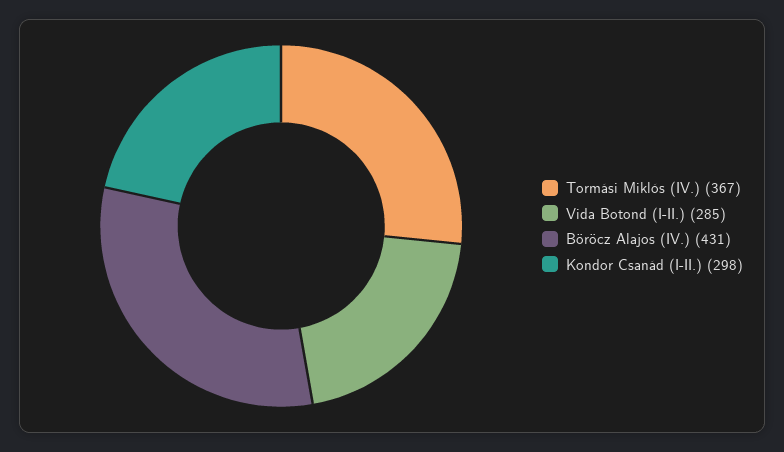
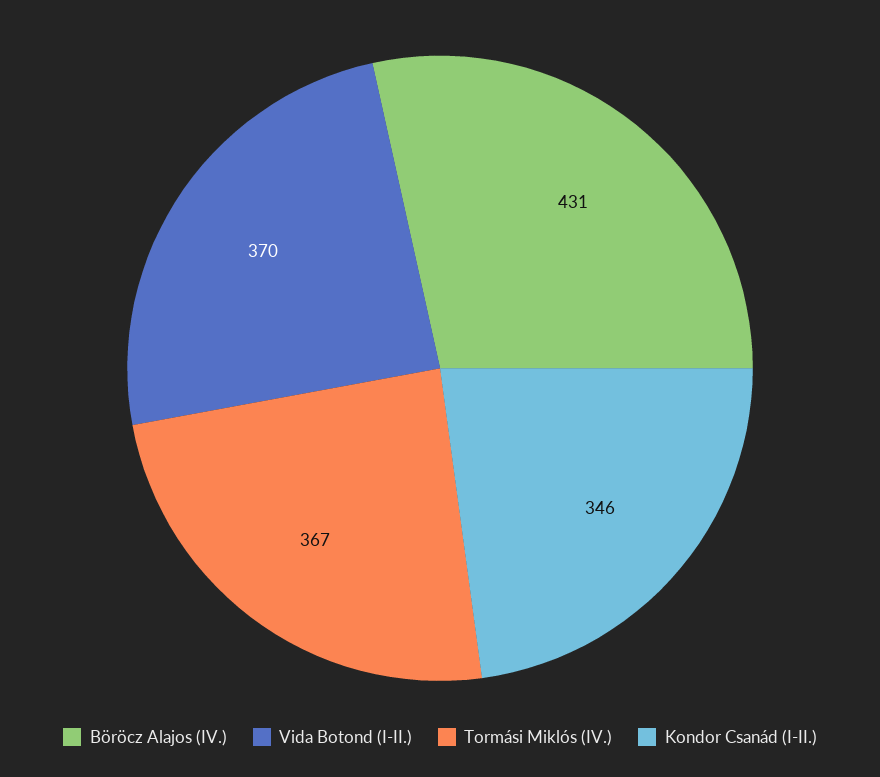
  {
    "Tormási Miklós (IV.)": 367,
-   "Vida Botond (I-II.)": 285,
+   "Vida Botond (I-II.)": 370,
    "Böröcz Alajos (IV.)": 431,
-   "Kondor Csanád (I-II.)": 298
+   "Kondor Csanád (I-II.)": 346
  }

